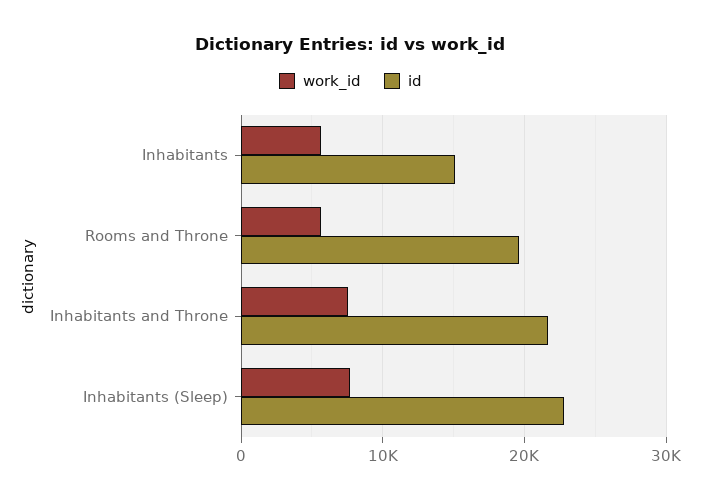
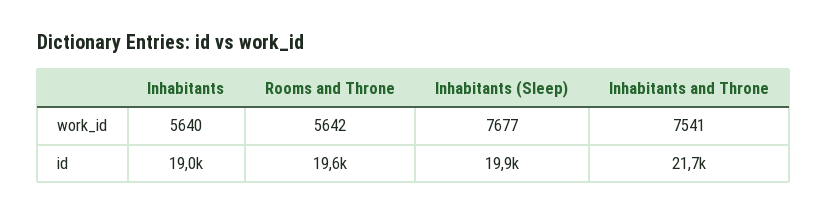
  {
    "work_id": {
      "Inhabitants": 5640,
      "Rooms and Throne": 5642,
      "Inhabitants and Throne": 7541,
      "Inhabitants (Sleep)": 7677
    },
    "id": {
-     "Inhabitants": 15000,
+     "Inhabitants": 19000,
      "Rooms and Throne": 19600,
      "Inhabitants and Throne": 21700,
-     "Inhabitants (Sleep)": 23000
+     "Inhabitants (Sleep)": 19900
    }
  }

